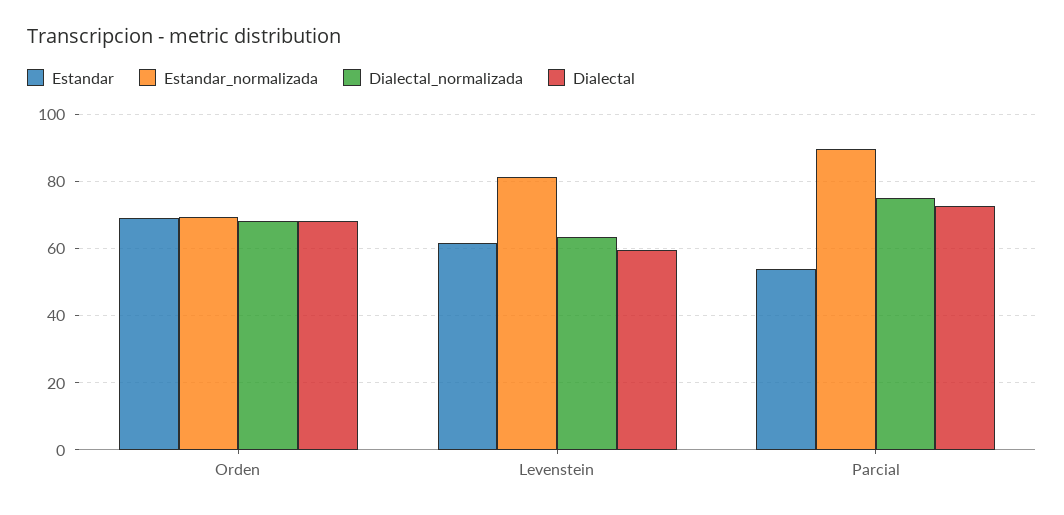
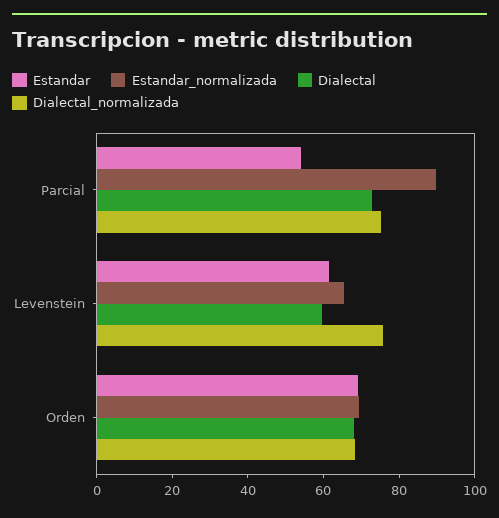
  {
    "Estandar": {
      "Orden": 70,
      "Levenstein": 62,
      "Parcial": 54
    },
    "Estandar_normalizada": {
      "Orden": 70,
-     "Levenstein": 82,
+     "Levenstein": 65,
      "Parcial": 90
    },
    "Dialectal_normalizada": {
      "Orden": 68,
-     "Levenstein": 64,
+     "Levenstein": 75,
      "Parcial": 76
    },
    "Dialectal": {
      "Orden": 68,
      "Levenstein": 60,
      "Parcial": 72
    }
  }

